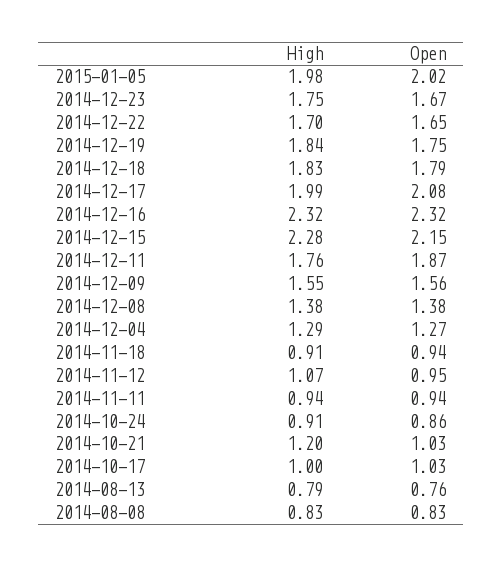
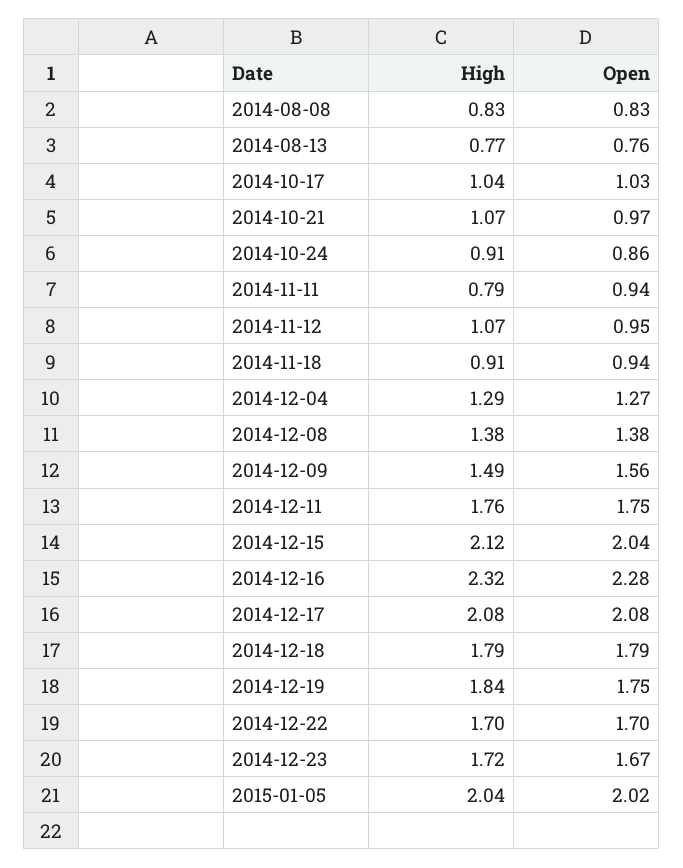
  {
    "High": {
-     "2015-01-05": 1.98,
+     "2015-01-05": 2.04,
-     "2014-12-23": 1.75,
+     "2014-12-23": 1.72,
      "2014-12-22": 1.7,
      "2014-12-19": 1.84,
-     "2014-12-18": 1.83,
+     "2014-12-18": 1.79,
-     "2014-12-17": 1.99,
+     "2014-12-17": 2.08,
      "2014-12-16": 2.32,
-     "2014-12-15": 2.28,
+     "2014-12-15": 2.12,
      "2014-12-11": 1.76,
-     "2014-12-09": 1.55,
+     "2014-12-09": 1.49,
      "2014-12-08": 1.38,
      "2014-12-04": 1.29,
      "2014-11-18": 0.91,
      "2014-11-12": 1.07,
-     "2014-11-11": 0.94,
+     "2014-11-11": 0.79,
      "2014-10-24": 0.91,
-     "2014-10-21": 1.2,
+     "2014-10-21": 1.07,
-     "2014-10-17": 1,
+     "2014-10-17": 1.04,
-     "2014-08-13": 0.79,
+     "2014-08-13": 0.77,
      "2014-08-08": 0.83
    },
    "Open": {
      "2015-01-05": 2.02,
      "2014-12-23": 1.67,
-     "2014-12-22": 1.65,
+     "2014-12-22": 1.7,
      "2014-12-19": 1.75,
      "2014-12-18": 1.79,
      "2014-12-17": 2.08,
-     "2014-12-16": 2.32,
+     "2014-12-16": 2.28,
-     "2014-12-15": 2.15,
+     "2014-12-15": 2.04,
-     "2014-12-11": 1.87,
+     "2014-12-11": 1.75,
      "2014-12-09": 1.56,
      "2014-12-08": 1.38,
      "2014-12-04": 1.27,
      "2014-11-18": 0.94,
      "2014-11-12": 0.95,
      "2014-11-11": 0.94,
      "2014-10-24": 0.86,
-     "2014-10-21": 1.03,
+     "2014-10-21": 0.97,
      "2014-10-17": 1.03,
      "2014-08-13": 0.76,
      "2014-08-08": 0.83
    }
  }

